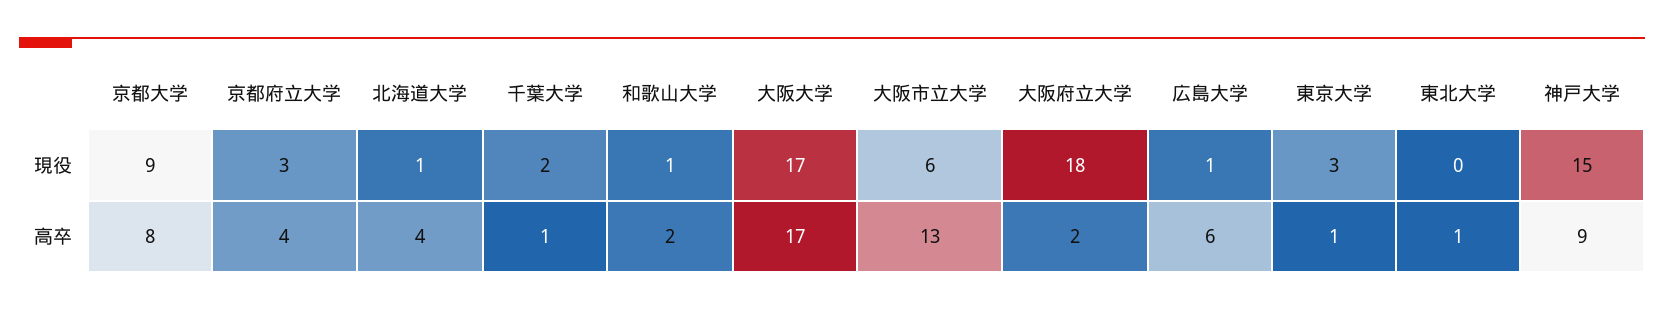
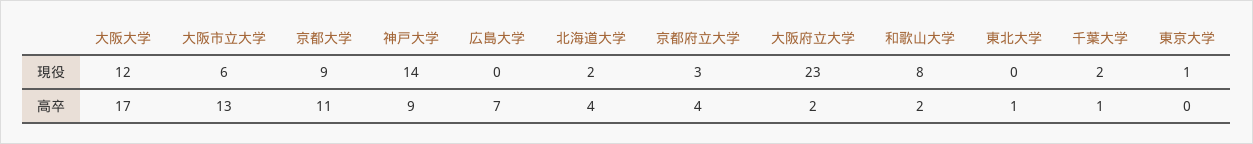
  {
    "京都大学": {
      "現役": 9,
-     "高卒": 8
+     "高卒": 11
    },
    "京都府立大学": {
      "現役": 3,
      "高卒": 4
    },
    "北海道大学": {
-     "現役": 1,
+     "現役": 2,
      "高卒": 4
    },
    "千葉大学": {
      "現役": 2,
      "高卒": 1
    },
    "和歌山大学": {
-     "現役": 1,
+     "現役": 8,
      "高卒": 2
    },
    "大阪大学": {
-     "現役": 17,
+     "現役": 12,
      "高卒": 17
    },
    "大阪市立大学": {
      "現役": 6,
      "高卒": 13
    },
    "大阪府立大学": {
-     "現役": 18,
+     "現役": 23,
      "高卒": 2
    },
    "広島大学": {
-     "現役": 1,
+     "現役": 0,
-     "高卒": 6
+     "高卒": 7
    },
    "東京大学": {
-     "現役": 3,
+     "現役": 1,
-     "高卒": 1
+     "高卒": 0
    },
    "東北大学": {
      "現役": 0,
      "高卒": 1
    },
    "神戸大学": {
-     "現役": 15,
+     "現役": 14,
      "高卒": 9
    }
  }

